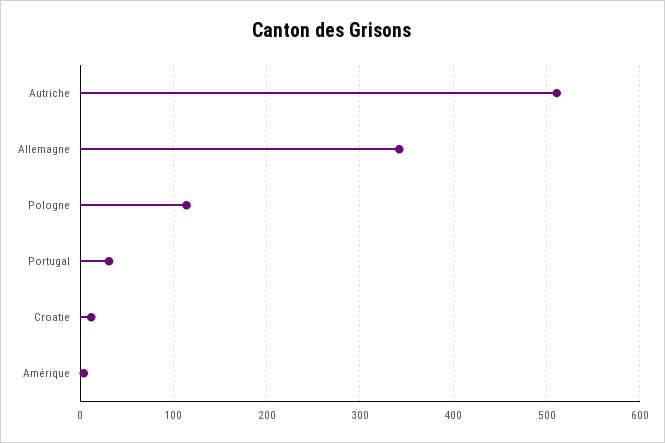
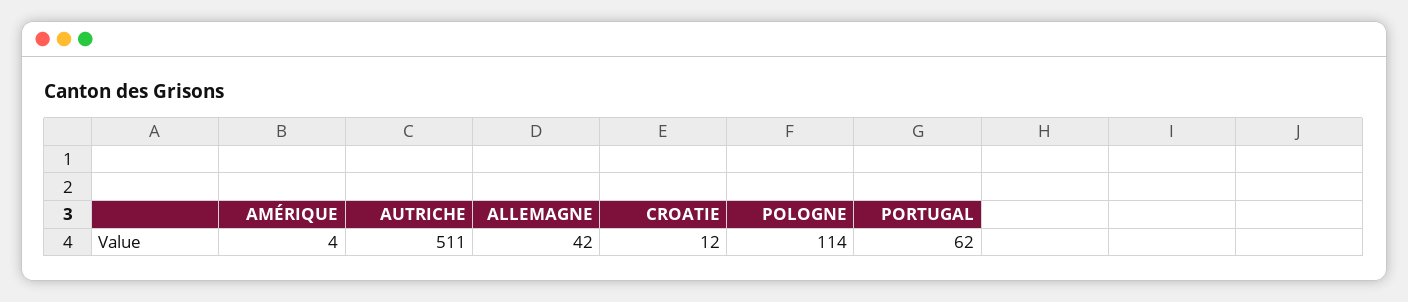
  {
    "Autriche": 511,
-   "Allemagne": 340,
+   "Allemagne": 42,
    "Pologne": 114,
-   "Portugal": 30,
+   "Portugal": 62,
    "Croatie": 12,
    "Amérique": 4
  }

